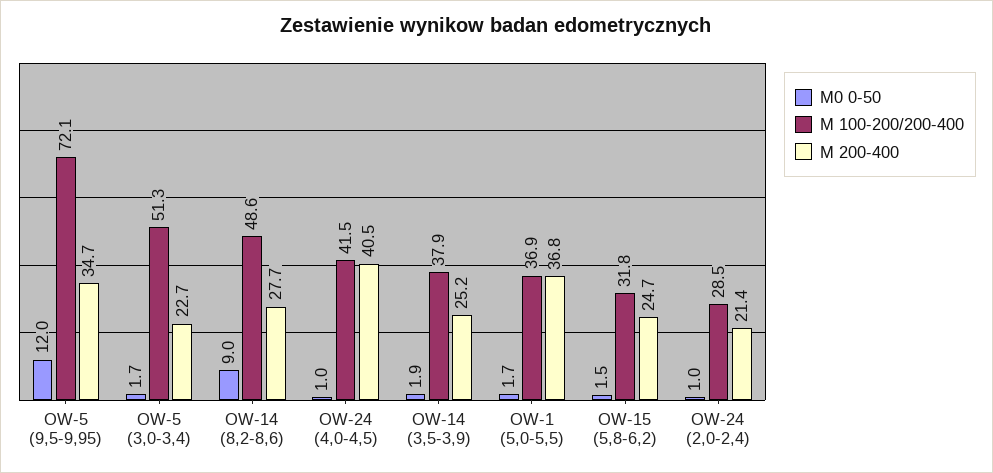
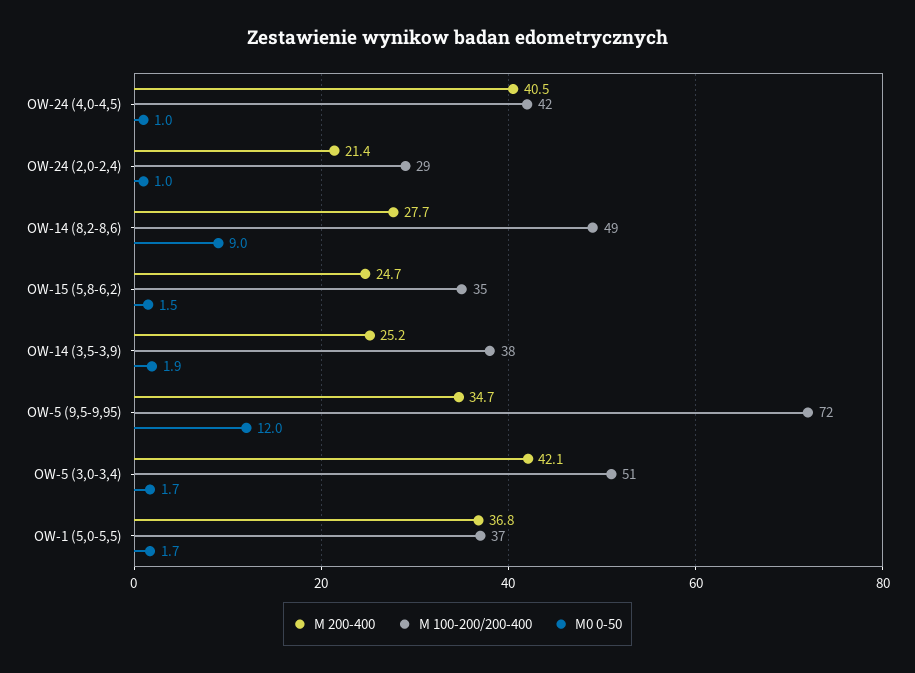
  {
    "M0 0-50": {
      "OW-5 (9,5-9,95)": 12,
      "OW-5 (3,0-3,4)": 1.7,
      "OW-14 (8,2-8,6)": 9,
      "OW-24 (4,0-4,5)": 1,
      "OW-14 (3,5-3,9)": 1.9,
      "OW-1 (5,0-5,5)": 1.7,
      "OW-15 (5,8-6,2)": 1.5,
      "OW-24 (2,0-2,4)": 1
    },
    "M 100-200/200-400": {
      "OW-5 (9,5-9,95)": 72.1,
      "OW-5 (3,0-3,4)": 51.3,
      "OW-14 (8,2-8,6)": 48.6,
      "OW-24 (4,0-4,5)": 41.5,
      "OW-14 (3,5-3,9)": 37.9,
      "OW-1 (5,0-5,5)": 36.9,
-     "OW-15 (5,8-6,2)": 31.8,
+     "OW-15 (5,8-6,2)": 35,
      "OW-24 (2,0-2,4)": 28.5
    },
    "M 200-400": {
      "OW-5 (9,5-9,95)": 34.7,
-     "OW-5 (3,0-3,4)": 22.7,
+     "OW-5 (3,0-3,4)": 42.1,
      "OW-14 (8,2-8,6)": 27.7,
      "OW-24 (4,0-4,5)": 40.5,
      "OW-14 (3,5-3,9)": 25.2,
      "OW-1 (5,0-5,5)": 36.8,
      "OW-15 (5,8-6,2)": 24.7,
      "OW-24 (2,0-2,4)": 21.4
    }
  }

